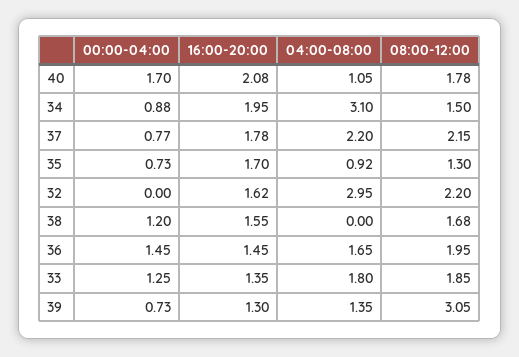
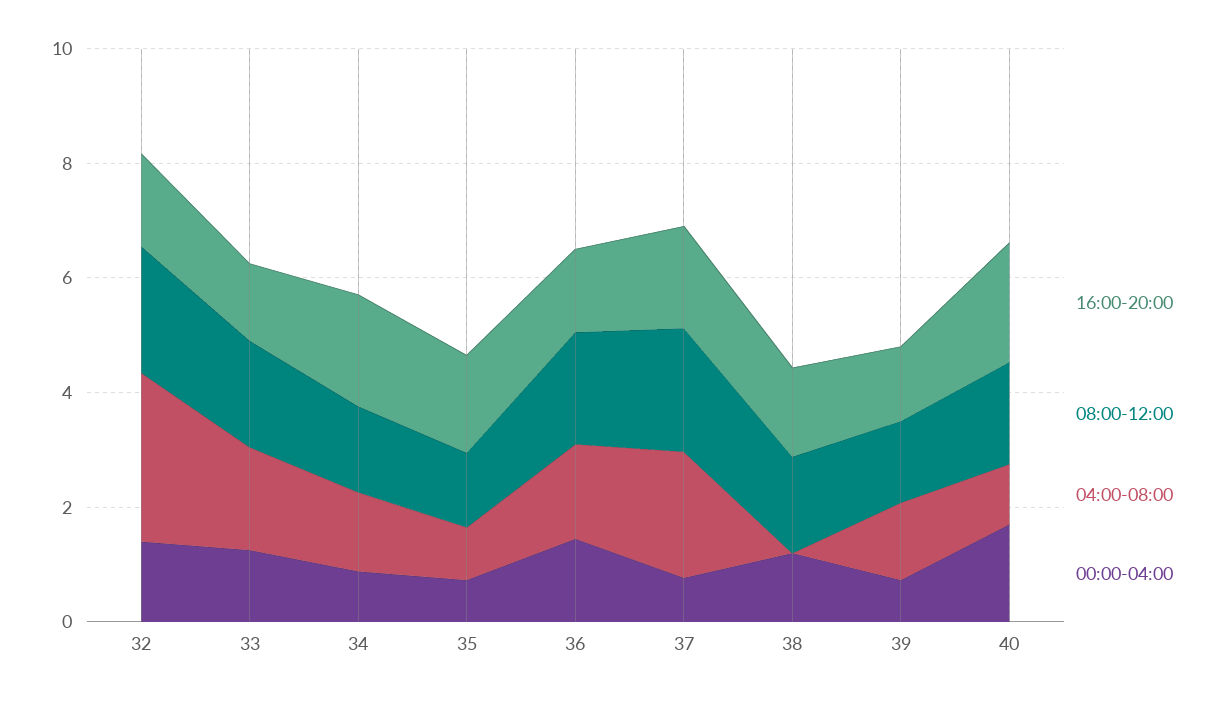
  {
    "00:00-04:00": {
      "40": 1.7,
      "34": 0.88,
      "37": 0.77,
      "35": 0.73,
-     "32": 0,
+     "32": 1.5,
      "38": 1.2,
      "36": 1.45,
      "33": 1.25,
      "39": 0.73
    },
    "16:00-20:00": {
      "40": 2.08,
      "34": 1.95,
      "37": 1.78,
      "35": 1.7,
      "32": 1.62,
      "38": 1.55,
      "36": 1.45,
      "33": 1.35,
      "39": 1.3
    },
    "04:00-08:00": {
      "40": 1.05,
-     "34": 3.1,
+     "34": 1.5,
      "37": 2.2,
      "35": 0.92,
      "32": 2.95,
      "38": 0,
      "36": 1.65,
      "33": 1.8,
      "39": 1.35
    },
    "08:00-12:00": {
      "40": 1.78,
      "34": 1.5,
      "37": 2.15,
      "35": 1.3,
      "32": 2.2,
      "38": 1.68,
      "36": 1.95,
      "33": 1.85,
-     "39": 3.05
+     "39": 1.5
    }
  }

